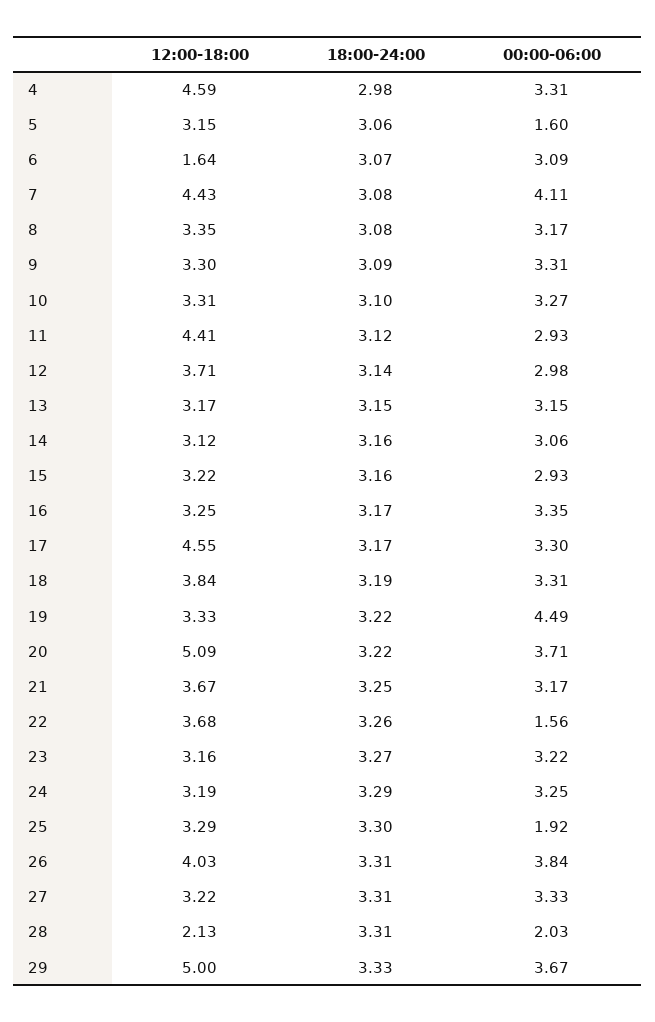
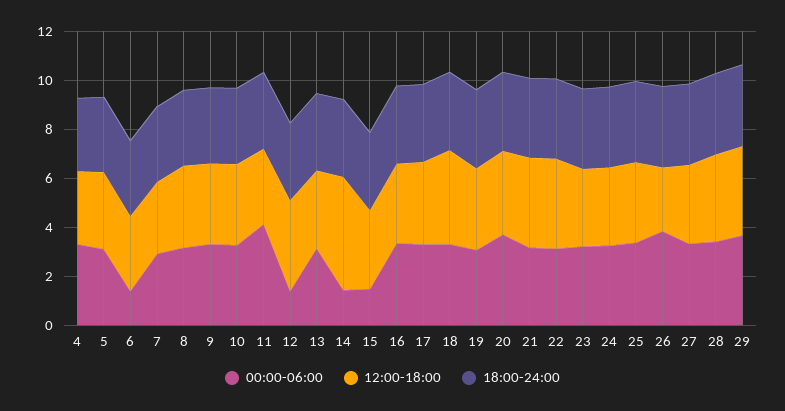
  {
    "12:00-18:00": {
-     "4": 4.59,
+     "4": 3,
      "5": 3.15,
-     "6": 1.64,
+     "6": 3,
-     "7": 4.43,
+     "7": 3,
      "8": 3.35,
      "9": 3.3,
      "10": 3.31,
-     "11": 4.41,
+     "11": 3,
      "12": 3.71,
      "13": 3.17,
-     "14": 3.12,
+     "14": 4.5,
      "15": 3.22,
      "16": 3.25,
-     "17": 4.55,
+     "17": 3.5,
      "18": 3.84,
      "19": 3.33,
-     "20": 5.09,
+     "20": 3.5,
      "21": 3.67,
      "22": 3.68,
      "23": 3.16,
      "24": 3.19,
      "25": 3.29,
-     "26": 4.03,
+     "26": 2.5,
      "27": 3.22,
-     "28": 2.13,
+     "28": 3.5,
-     "29": 5
+     "29": 3.5
    },
    "18:00-24:00": {
      "4": 2.98,
      "5": 3.06,
      "6": 3.07,
      "7": 3.08,
      "8": 3.08,
      "9": 3.09,
      "10": 3.1,
      "11": 3.12,
      "12": 3.14,
      "13": 3.15,
      "14": 3.16,
      "15": 3.16,
      "16": 3.17,
      "17": 3.17,
      "18": 3.19,
      "19": 3.22,
      "20": 3.22,
      "21": 3.25,
      "22": 3.26,
      "23": 3.27,
      "24": 3.29,
      "25": 3.3,
      "26": 3.31,
      "27": 3.31,
      "28": 3.31,
      "29": 3.33
    },
    "00:00-06:00": {
      "4": 3.31,
-     "5": 1.6,
+     "5": 3,
-     "6": 3.09,
+     "6": 1.5,
-     "7": 4.11,
+     "7": 3,
      "8": 3.17,
      "9": 3.31,
      "10": 3.27,
-     "11": 2.93,
+     "11": 4,
-     "12": 2.98,
+     "12": 1.5,
      "13": 3.15,
-     "14": 3.06,
+     "14": 1.5,
-     "15": 2.93,
+     "15": 1.5,
      "16": 3.35,
      "17": 3.3,
      "18": 3.31,
-     "19": 4.49,
+     "19": 3,
      "20": 3.71,
      "21": 3.17,
-     "22": 1.56,
+     "22": 3,
      "23": 3.22,
      "24": 3.25,
-     "25": 1.92,
+     "25": 3.5,
      "26": 3.84,
      "27": 3.33,
-     "28": 2.03,
+     "28": 3.5,
      "29": 3.67
    }
  }

